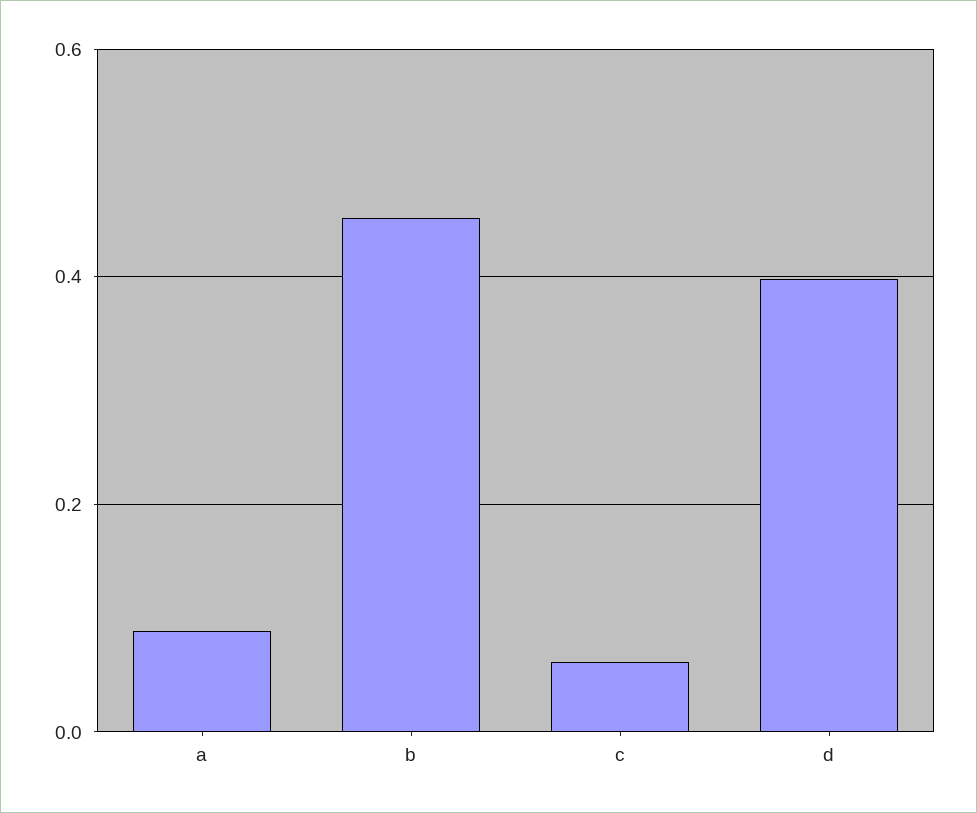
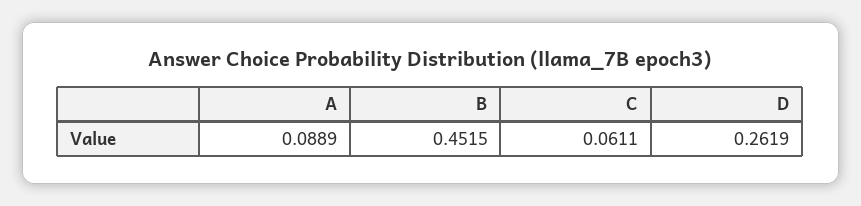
  {
    "a": 0.0889,
    "b": 0.4515,
    "c": 0.0611,
-   "d": 0.4
+   "d": 0.2619
  }

